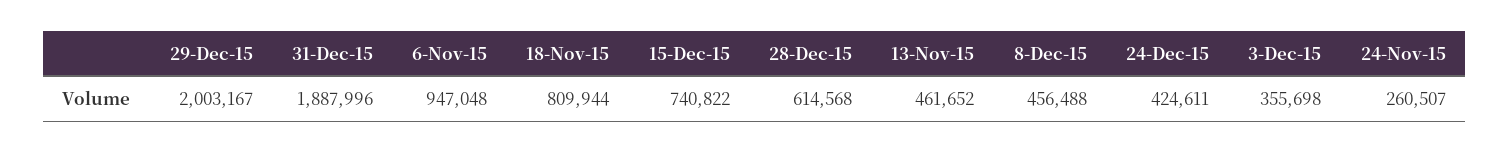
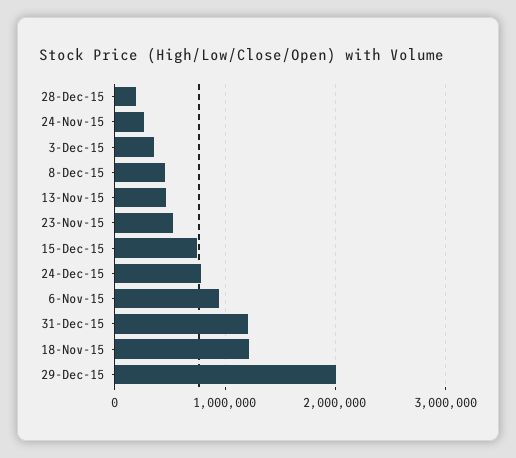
  {
    "29-Dec-15": 2003167,
-   "31-Dec-15": 1887996,
+   "31-Dec-15": 1200000,
    "6-Nov-15": 947048,
-   "18-Nov-15": 809944,
+   "18-Nov-15": 1200000,
    "15-Dec-15": 740822,
-   "28-Dec-15": 614568,
+   "28-Dec-15": 200000,
    "13-Nov-15": 461652,
    "8-Dec-15": 456488,
-   "24-Dec-15": 424611,
+   "24-Dec-15": 800000,
    "3-Dec-15": 355698,
-   "24-Nov-15": 260507
+   "24-Nov-15": 260507,
+   "23-Nov-15": 500000
  }

